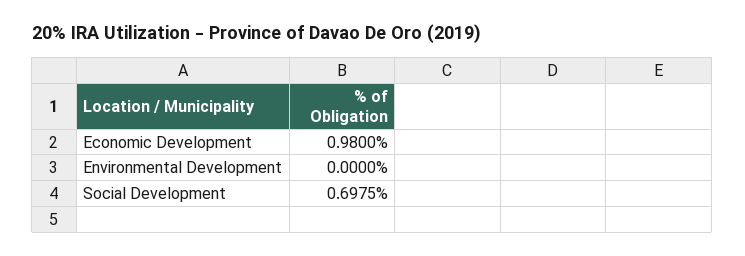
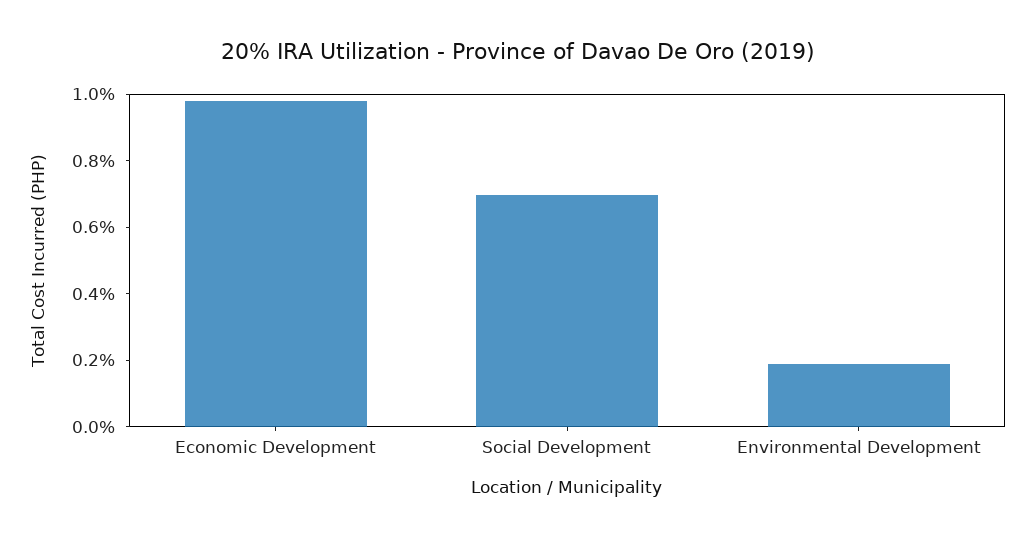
  {
    "Economic Development": 0.98,
-   "Environmental Development": 0,
+   "Environmental Development": 0.2,
    "Social Development": 0.6975
  }

